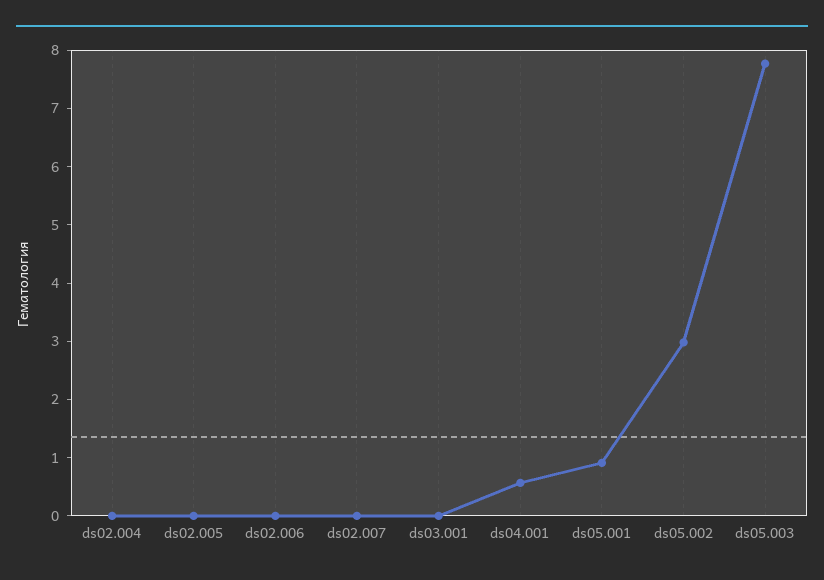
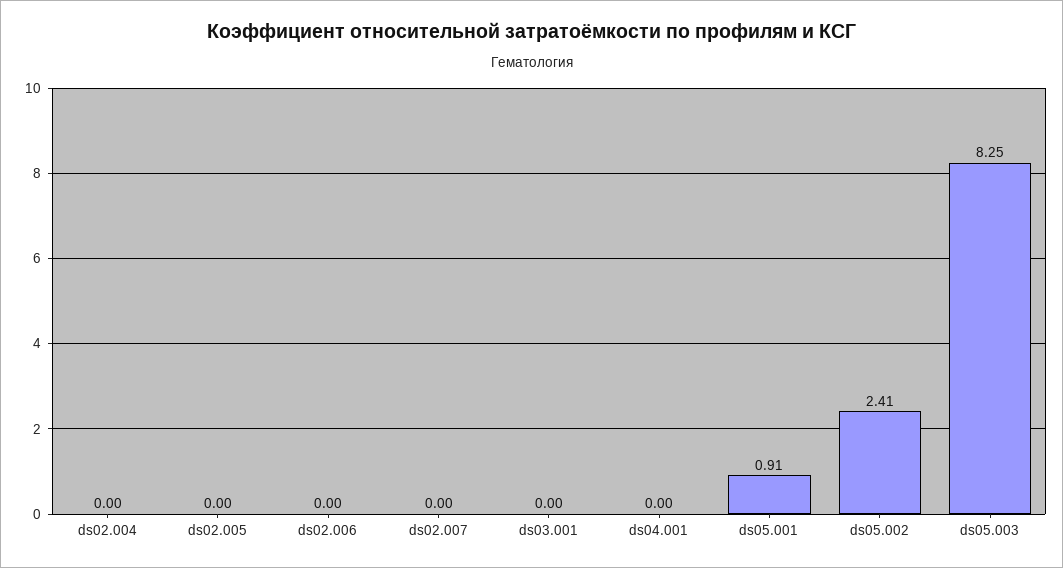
  {
    "ds02.004": 0,
    "ds02.005": 0,
    "ds02.006": 0,
    "ds02.007": 0,
    "ds03.001": 0,
-   "ds04.001": 0.6,
+   "ds04.001": 0,
    "ds05.001": 0.91,
-   "ds05.002": 3,
+   "ds05.002": 2.41,
-   "ds05.003": 7.8
+   "ds05.003": 8.25
  }

